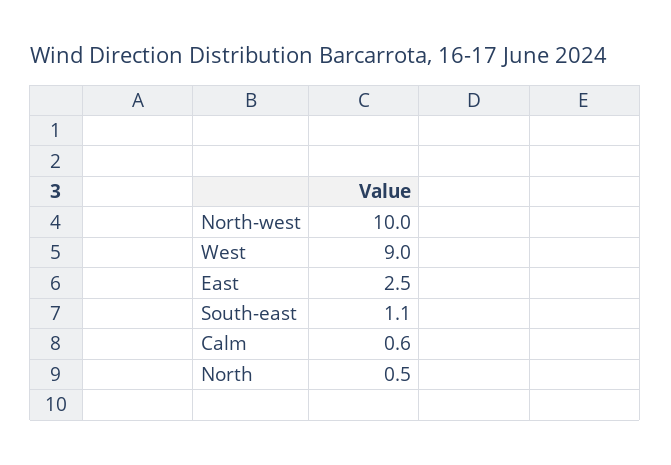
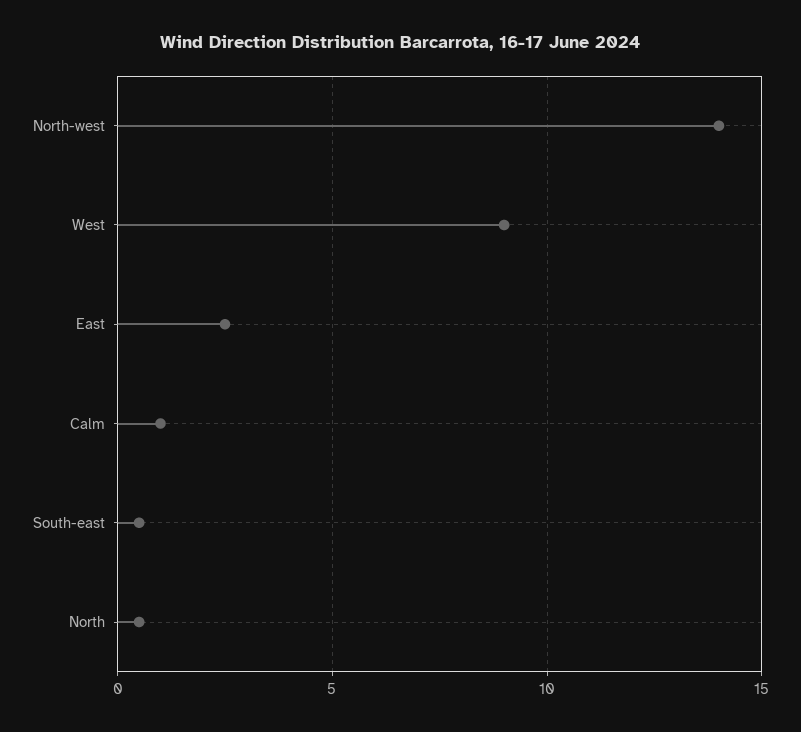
  {
-   "North-west": 10,
+   "North-west": 14,
    "West": 9,
    "East": 2.5,
-   "South-east": 1.1,
+   "South-east": 0.5,
-   "Calm": 0.6,
+   "Calm": 1,
    "North": 0.5
  }

